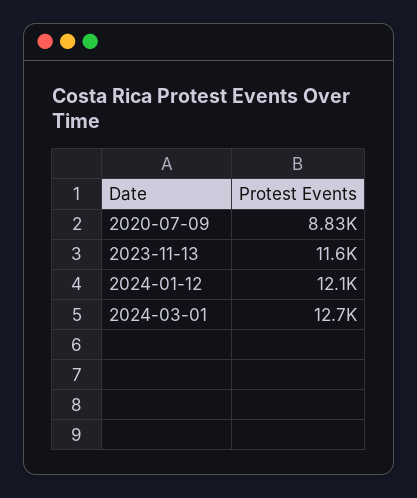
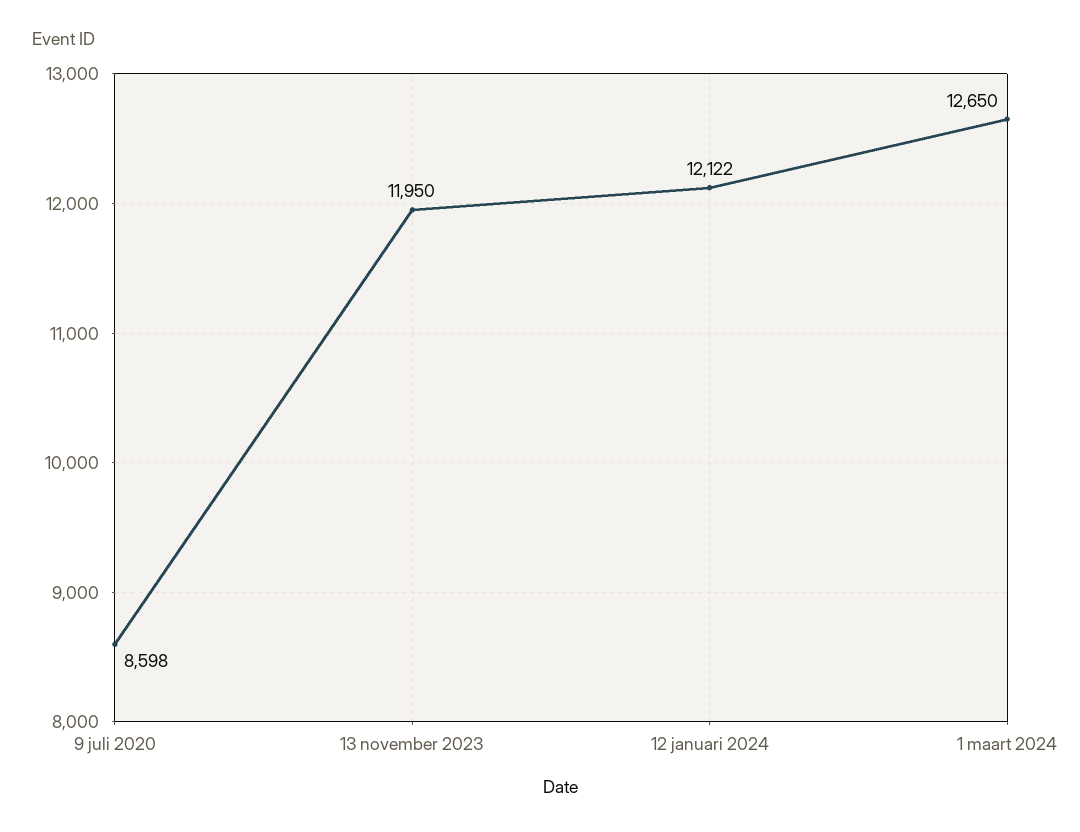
  {
-   "2020-07-09": 8830,
+   "2020-07-09": 8598,
-   "2023-11-13": 11600,
+   "2023-11-13": 11950,
    "2024-01-12": 12122,
    "2024-03-01": 12650
  }

